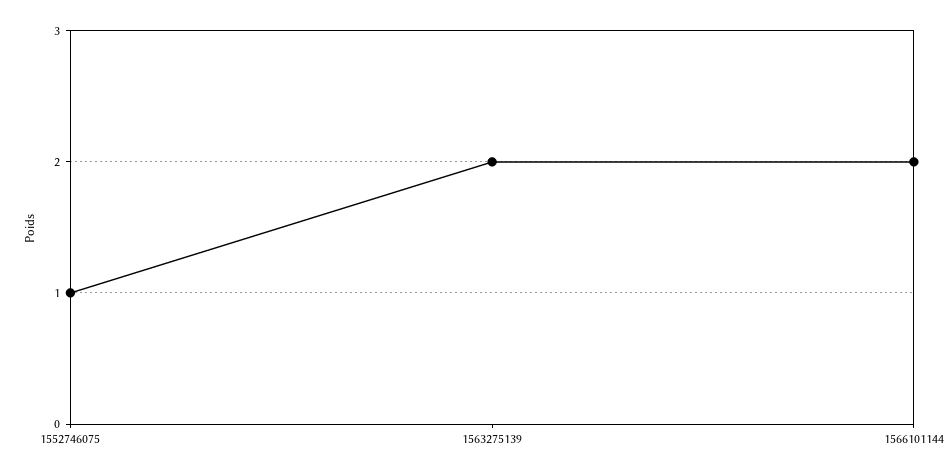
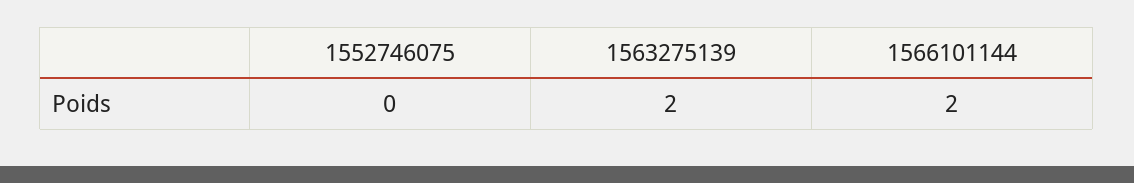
  {
-   "1552746075": 1,
+   "1552746075": 0,
    "1563275139": 2,
    "1566101144": 2
  }

